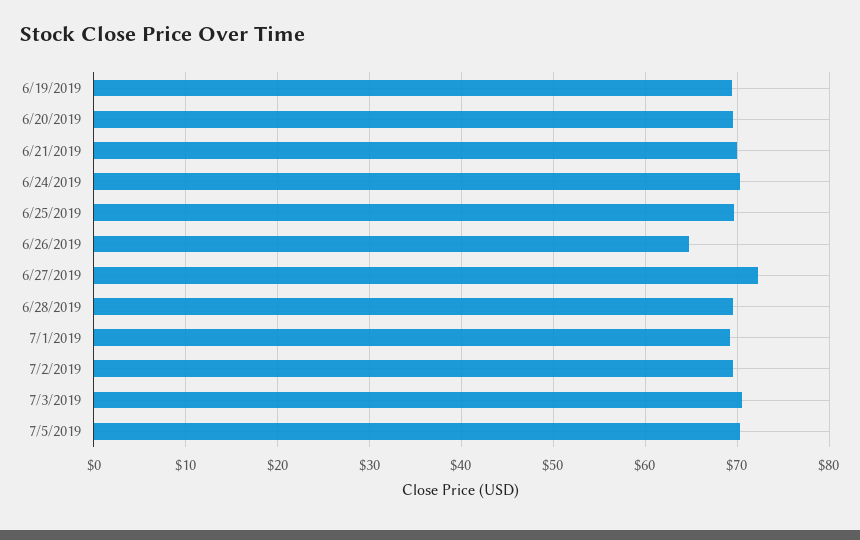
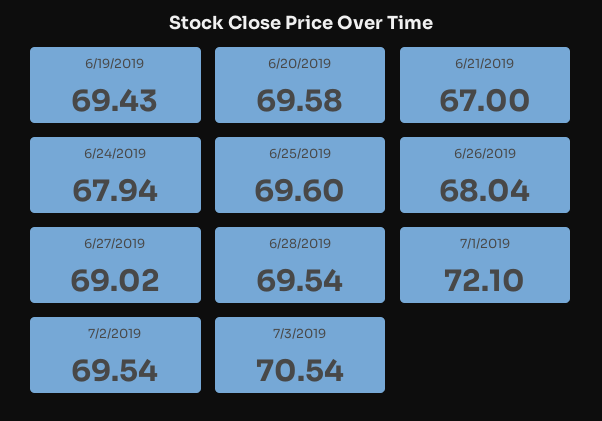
  {
    "6/19/2019": 69.43,
    "6/20/2019": 69.58,
-   "6/21/2019": 70,
+   "6/21/2019": 67,
-   "6/24/2019": 70,
+   "6/24/2019": 67.94,
    "6/25/2019": 69.6,
-   "6/26/2019": 65,
+   "6/26/2019": 68.04,
-   "6/27/2019": 72,
+   "6/27/2019": 69.02,
    "6/28/2019": 69.54,
-   "7/1/2019": 69,
+   "7/1/2019": 72.1,
    "7/2/2019": 69.54,
-   "7/3/2019": 70.54,
+   "7/3/2019": 70.54
-   "7/5/2019": 70
  }

